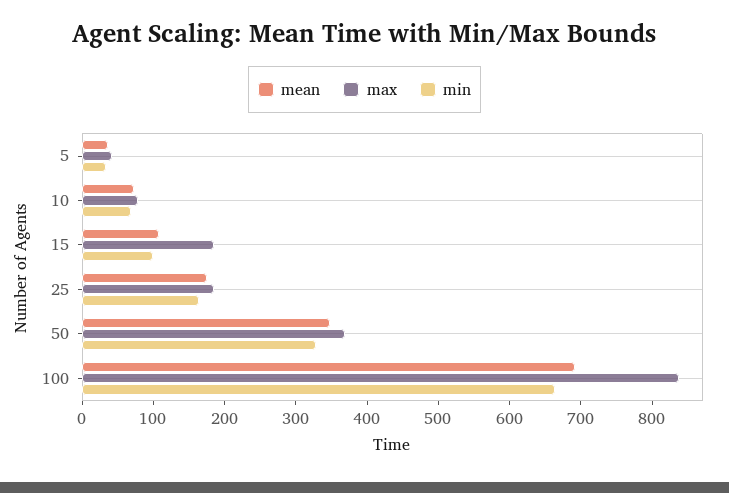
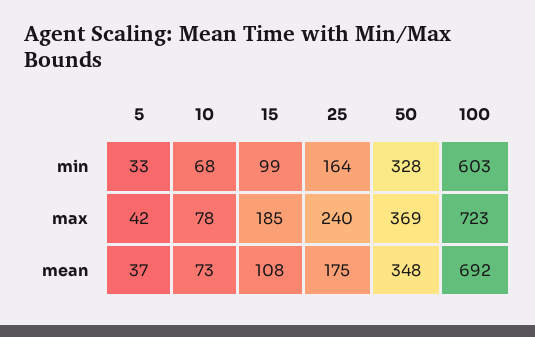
  {
    "mean": {
      "5": 37,
      "10": 73,
      "15": 108,
      "25": 175,
      "50": 348,
      "100": 692
    },
    "max": {
      "5": 42,
      "10": 78,
      "15": 185,
-     "25": 180,
+     "25": 240,
      "50": 369,
-     "100": 840
+     "100": 723
    },
    "min": {
      "5": 33,
      "10": 68,
      "15": 99,
      "25": 164,
      "50": 328,
-     "100": 660
+     "100": 603
    }
  }

